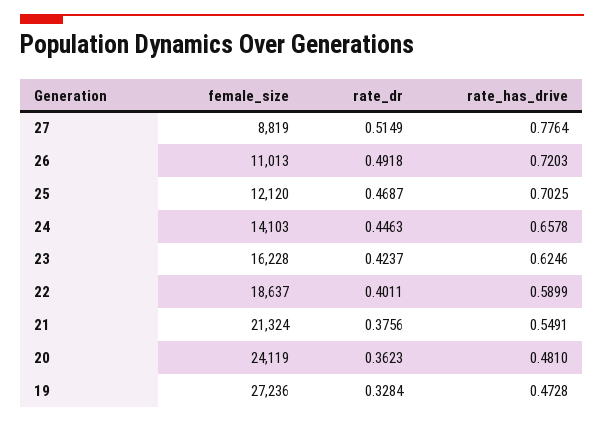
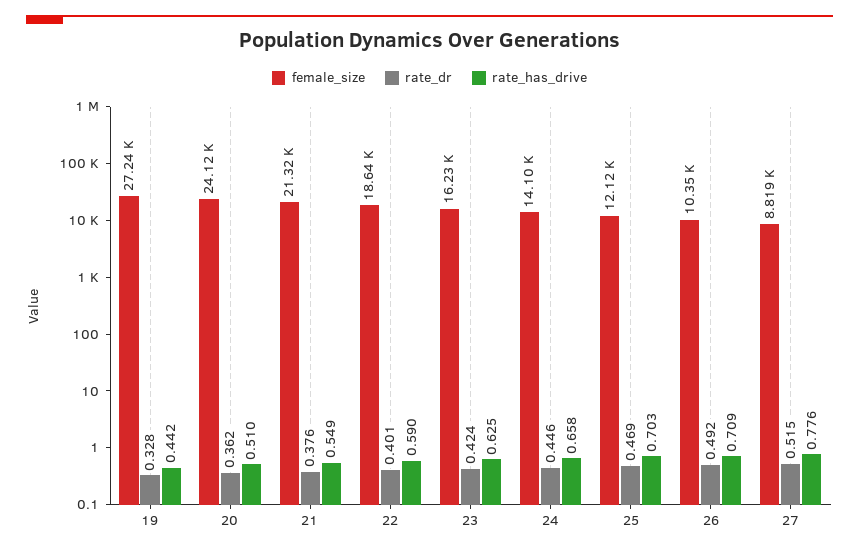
  {
    "female_size": {
      "27": 8819,
-     "26": 11013,
+     "26": 10350,
      "25": 12120,
      "24": 14103,
      "23": 16228,
      "22": 18637,
      "21": 21324,
      "20": 24119,
      "19": 27236
    },
    "rate_dr": {
      "27": 0.5149,
      "26": 0.4918,
      "25": 0.4687,
      "24": 0.4463,
      "23": 0.4237,
      "22": 0.4011,
      "21": 0.3756,
      "20": 0.3623,
      "19": 0.3284
    },
    "rate_has_drive": {
      "27": 0.7764,
-     "26": 0.7203,
+     "26": 0.709,
      "25": 0.7025,
      "24": 0.6578,
      "23": 0.6246,
      "22": 0.5899,
      "21": 0.5491,
-     "20": 0.481,
+     "20": 0.51,
-     "19": 0.4728
+     "19": 0.442
    }
  }

